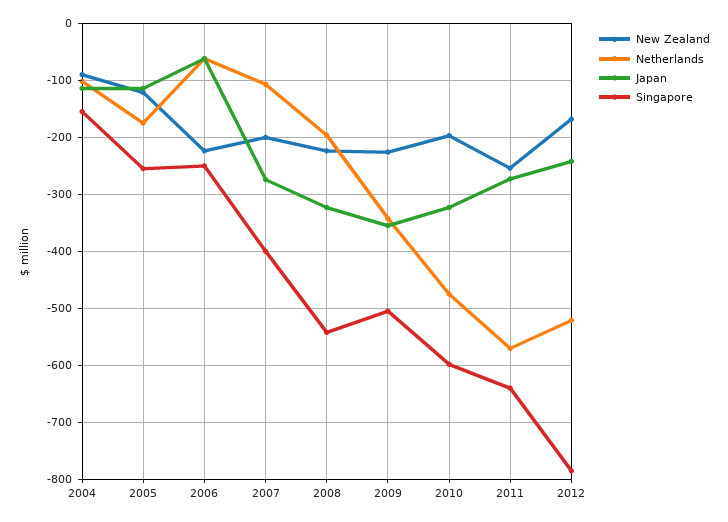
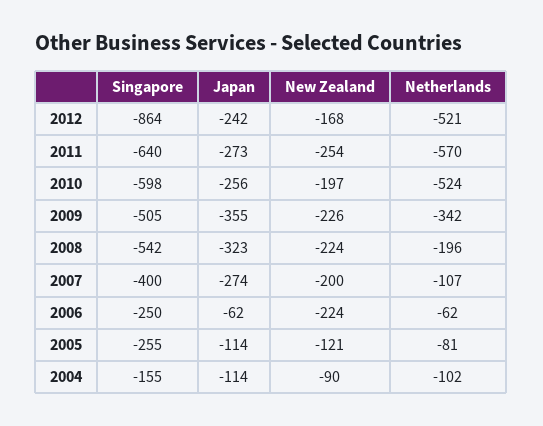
  {
    "New Zealand": {
      "2004": -90,
      "2005": -121,
      "2006": -224,
      "2007": -200,
      "2008": -224,
      "2009": -226,
      "2010": -197,
      "2011": -254,
      "2012": -168
    },
    "Netherlands": {
      "2004": -102,
-     "2005": -180,
+     "2005": -81,
      "2006": -62,
      "2007": -107,
      "2008": -196,
      "2009": -342,
-     "2010": -480,
+     "2010": -524,
      "2011": -570,
      "2012": -521
    },
    "Japan": {
      "2004": -114,
      "2005": -114,
      "2006": -62,
      "2007": -274,
      "2008": -323,
      "2009": -355,
-     "2010": -320,
+     "2010": -256,
      "2011": -273,
      "2012": -242
    },
    "Singapore": {
      "2004": -155,
      "2005": -255,
      "2006": -250,
      "2007": -400,
      "2008": -542,
      "2009": -505,
      "2010": -598,
      "2011": -640,
-     "2012": -780
+     "2012": -864
    }
  }

